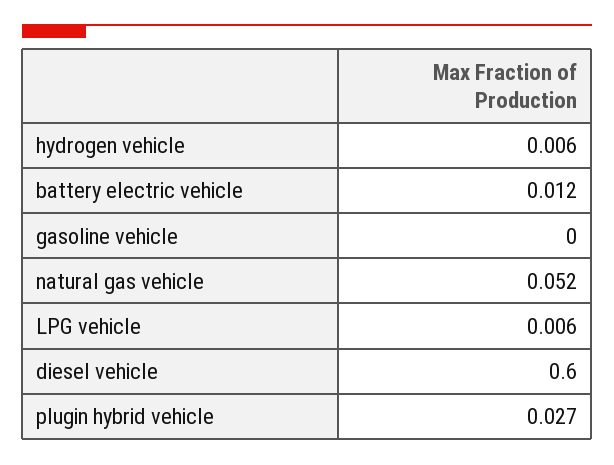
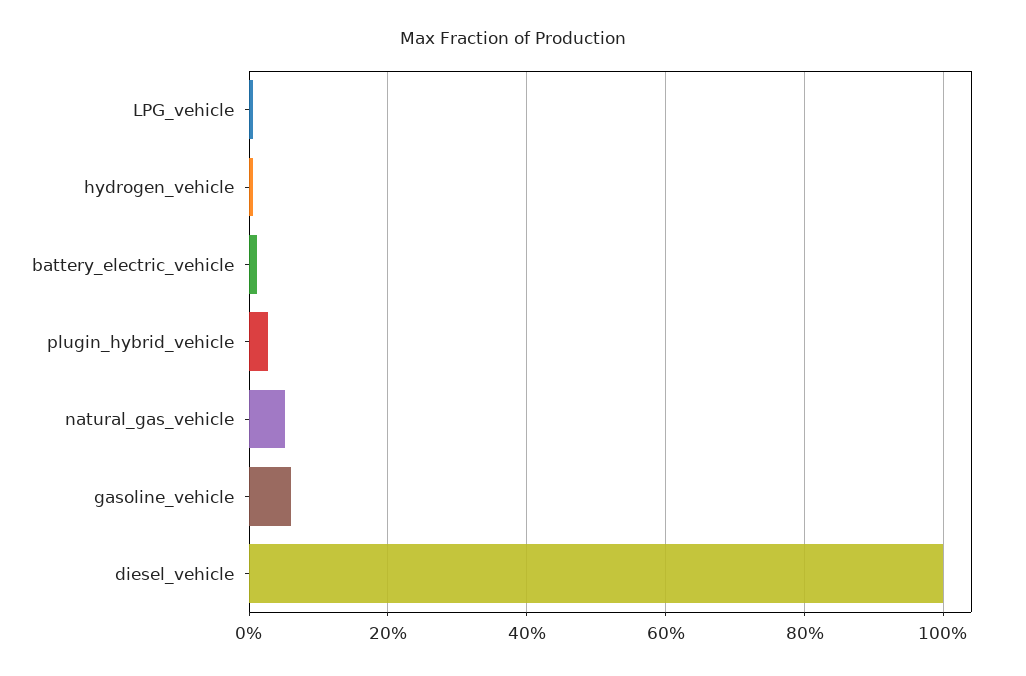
  {
    "hydrogen vehicle": 0.006,
    "battery electric vehicle": 0.012,
-   "gasoline vehicle": 0,
+   "gasoline vehicle": 0.06,
    "natural gas vehicle": 0.052,
    "LPG vehicle": 0.006,
-   "diesel vehicle": 0.6,
+   "diesel vehicle": 1,
    "plugin hybrid vehicle": 0.027
  }

